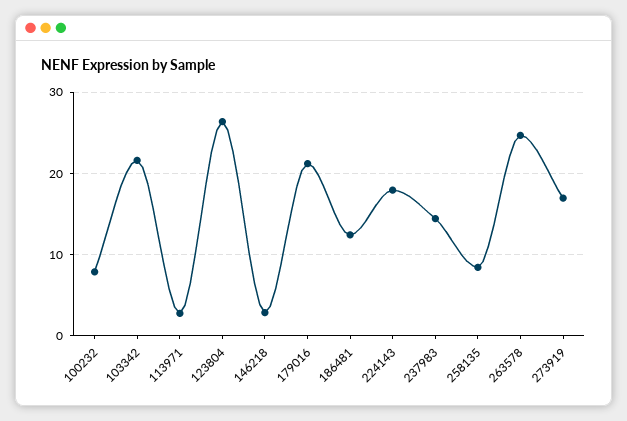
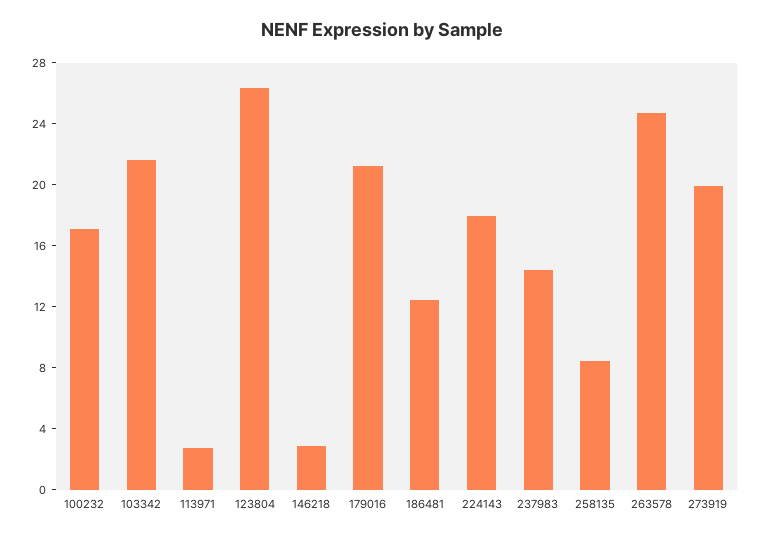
  {
-   "100232": 8,
+   "100232": 17,
    "103342": 22,
    "113971": 3,
    "123804": 26,
    "146218": 3,
    "179016": 21,
    "186481": 12,
    "224143": 18,
    "237983": 14,
    "258135": 8,
    "263578": 25,
-   "273919": 17
+   "273919": 20
  }

